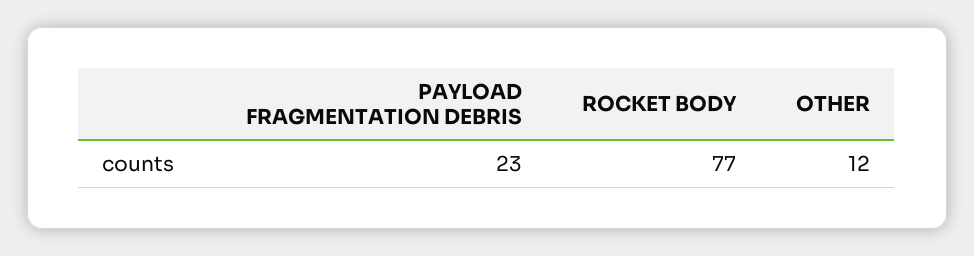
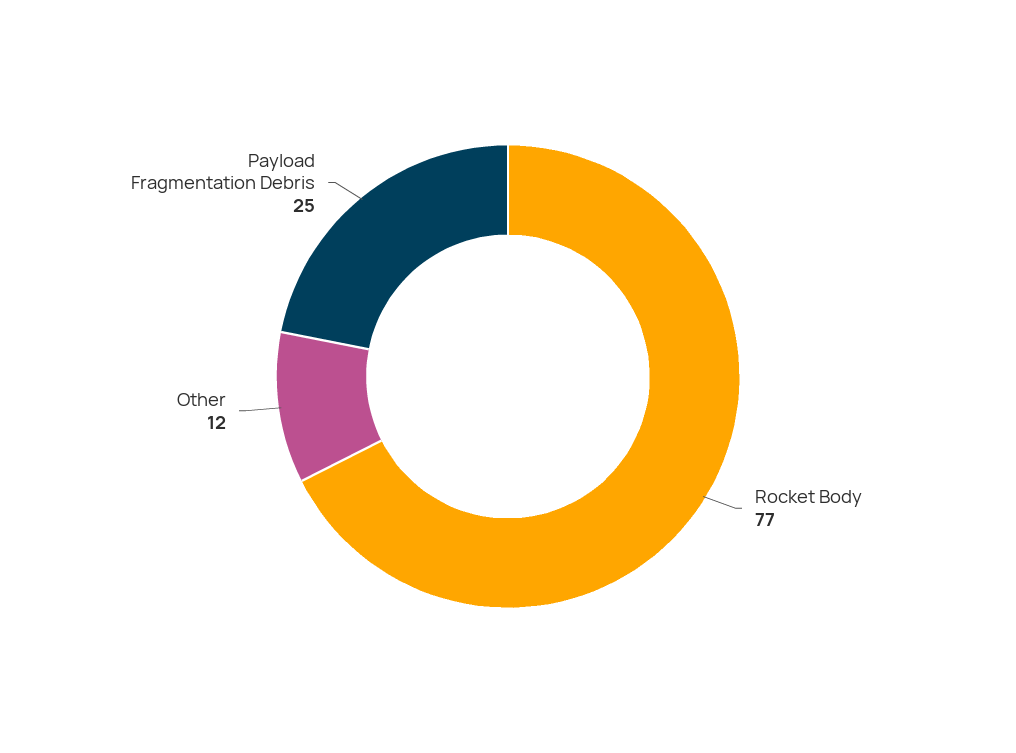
  {
-   "PAYLOAD FRAGMENTATION DEBRIS": 23,
+   "PAYLOAD FRAGMENTATION DEBRIS": 25,
    "ROCKET BODY": 77,
    "OTHER": 12
  }

